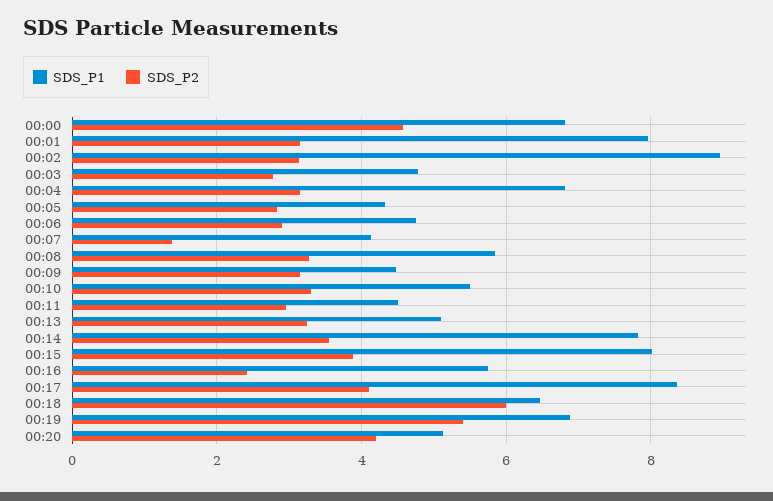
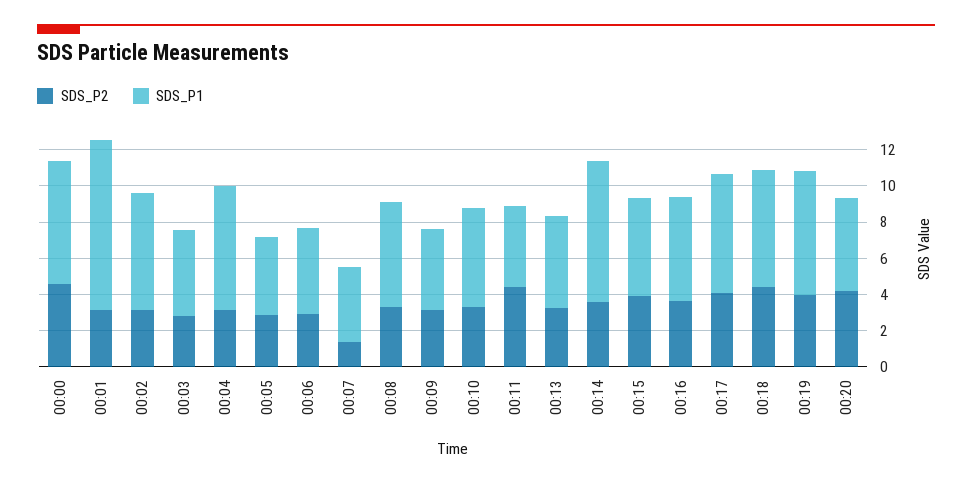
  {
    "SDS_P1": {
      "00:00": 6.8,
-     "00:01": 8,
+     "00:01": 9.5,
-     "00:02": 9,
+     "00:02": 6.5,
      "00:03": 4.8,
      "00:04": 6.8,
      "00:05": 4.4,
      "00:06": 4.8,
      "00:07": 4.2,
      "00:08": 5.8,
      "00:09": 4.4,
      "00:10": 5.6,
      "00:11": 4.6,
      "00:13": 5.2,
      "00:14": 7.8,
-     "00:15": 8,
+     "00:15": 5.5,
      "00:16": 5.8,
-     "00:17": 8.4,
+     "00:17": 6.5,
      "00:18": 6.4,
      "00:19": 6.8,
      "00:20": 5.2
    },
    "SDS_P2": {
      "00:00": 4.6,
      "00:01": 3.2,
      "00:02": 3.2,
      "00:03": 2.8,
      "00:04": 3.2,
      "00:05": 2.8,
      "00:06": 3,
      "00:07": 1.4,
      "00:08": 3.2,
      "00:09": 3.2,
      "00:10": 3.4,
-     "00:11": 3,
+     "00:11": 4.5,
      "00:13": 3.2,
      "00:14": 3.6,
      "00:15": 3.8,
-     "00:16": 2.4,
+     "00:16": 3.5,
      "00:17": 4.2,
-     "00:18": 6,
+     "00:18": 4.5,
-     "00:19": 5.4,
+     "00:19": 4,
      "00:20": 4.2
    }
  }

